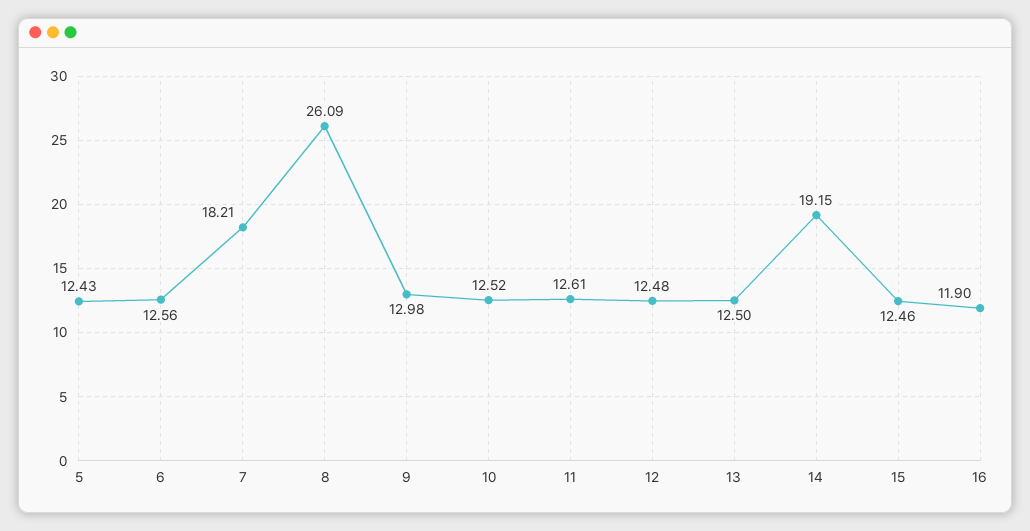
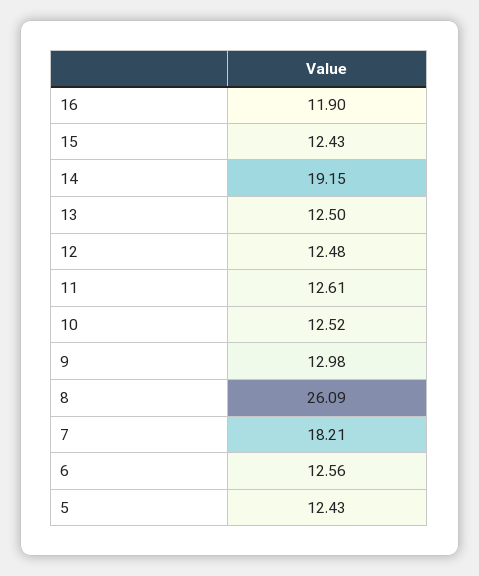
  {
    "5": 12.43,
    "6": 12.56,
    "7": 18.21,
    "8": 26.09,
    "9": 12.98,
    "10": 12.52,
    "11": 12.61,
    "12": 12.48,
    "13": 12.5,
    "14": 19.15,
-   "15": 12.46,
+   "15": 12.43,
    "16": 11.9
  }

